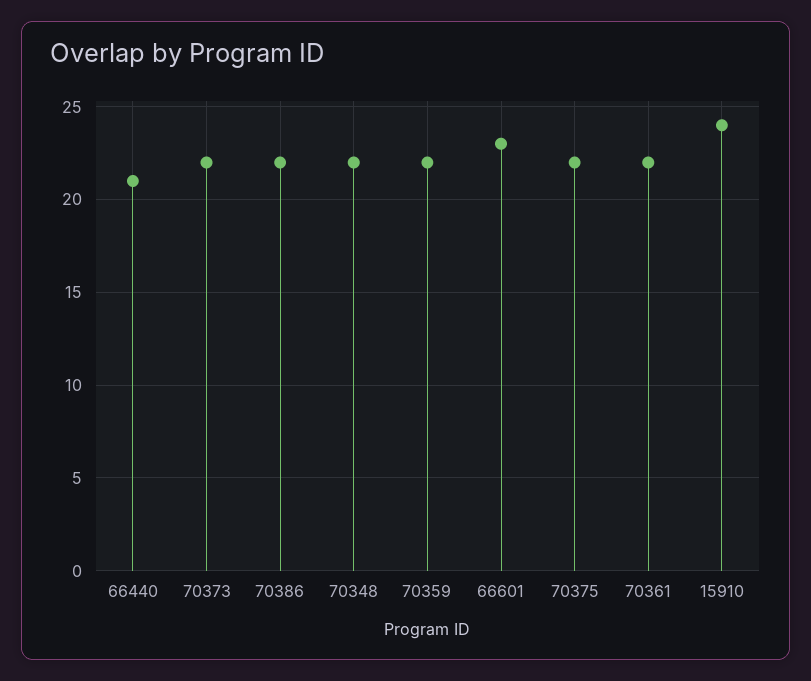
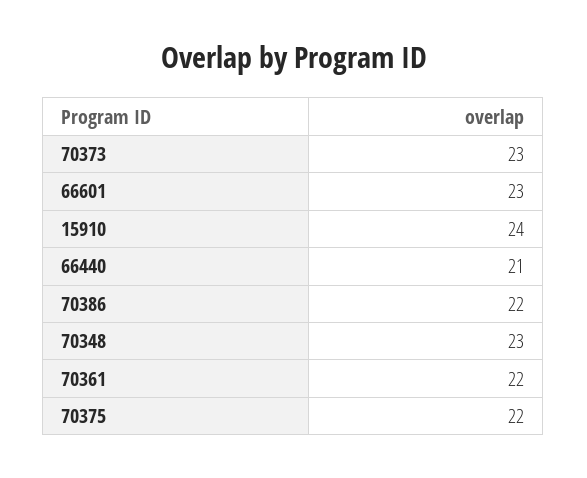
  {
    "66440": 21,
-   "70373": 22,
+   "70373": 23,
    "70386": 22,
-   "70348": 22,
+   "70348": 23,
-   "70359": 22,
    "66601": 23,
    "70375": 22,
    "70361": 22,
    "15910": 24
  }

